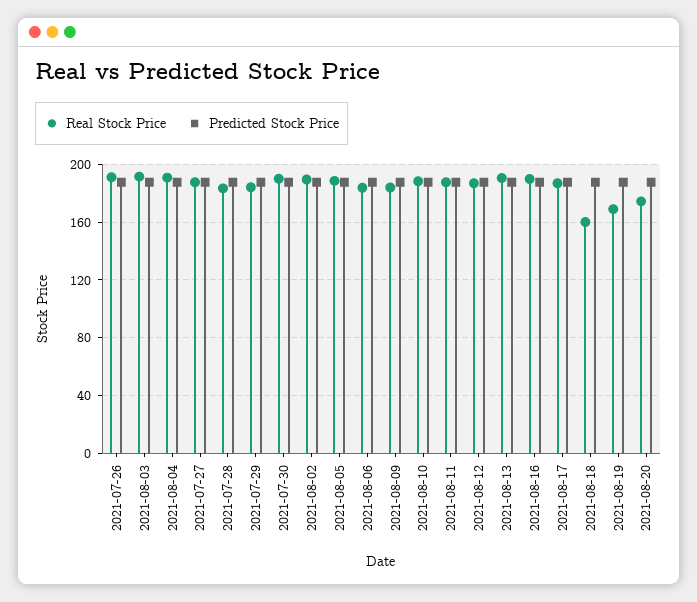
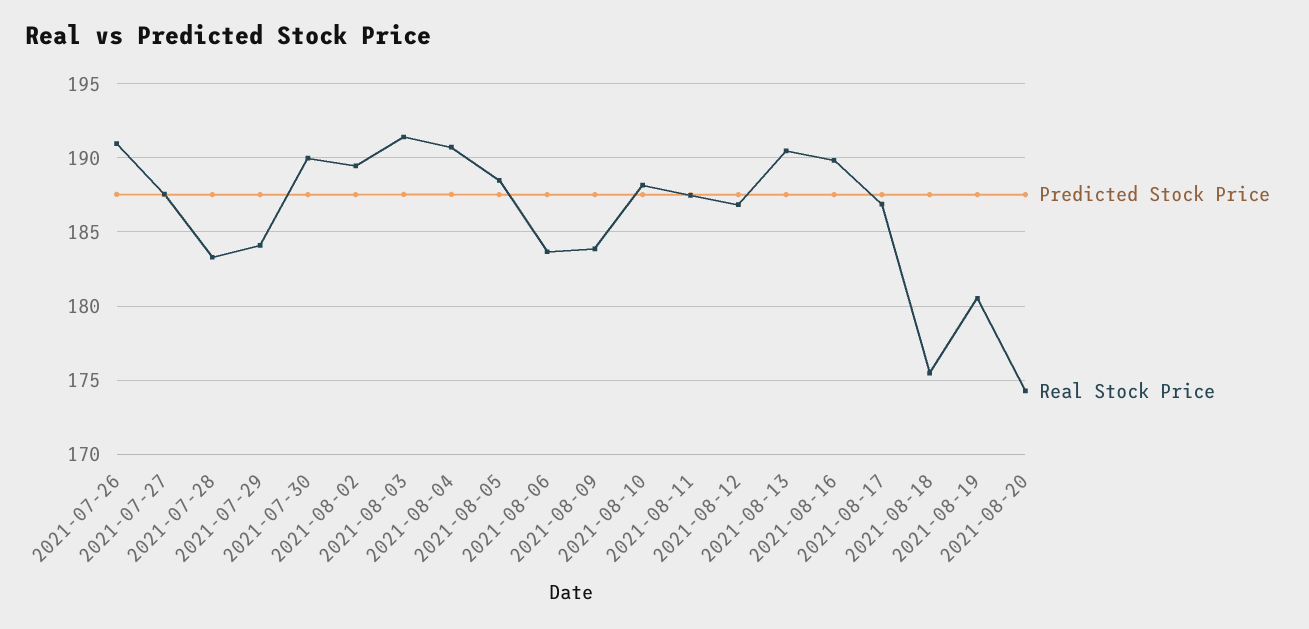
  {
    "Real Stock Price": {
      "2021-07-26": 191,
      "2021-08-03": 191.5,
      "2021-08-04": 190.5,
      "2021-07-27": 187.5,
      "2021-07-28": 183.5,
      "2021-07-29": 184,
      "2021-07-30": 190,
      "2021-08-02": 189.5,
      "2021-08-05": 188.5,
      "2021-08-06": 183.5,
      "2021-08-09": 184,
      "2021-08-10": 188,
      "2021-08-11": 187.5,
      "2021-08-12": 187,
      "2021-08-13": 190.5,
      "2021-08-16": 190,
      "2021-08-17": 187,
-     "2021-08-18": 160,
+     "2021-08-18": 175.5,
-     "2021-08-19": 170,
+     "2021-08-19": 180.5,
      "2021-08-20": 174.5
    },
    "Predicted Stock Price": {
      "2021-07-26": 187.5,
      "2021-08-03": 187.5,
      "2021-08-04": 187.5,
      "2021-07-27": 187.5,
      "2021-07-28": 187.5,
      "2021-07-29": 187.5,
      "2021-07-30": 187.5,
      "2021-08-02": 187.5,
      "2021-08-05": 187.5,
      "2021-08-06": 187.5,
      "2021-08-09": 187.5,
      "2021-08-10": 187.5,
      "2021-08-11": 187.5,
      "2021-08-12": 187.5,
      "2021-08-13": 187.5,
      "2021-08-16": 187.5,
      "2021-08-17": 187.5,
      "2021-08-18": 187.5,
      "2021-08-19": 187.5,
      "2021-08-20": 187.5
    }
  }

